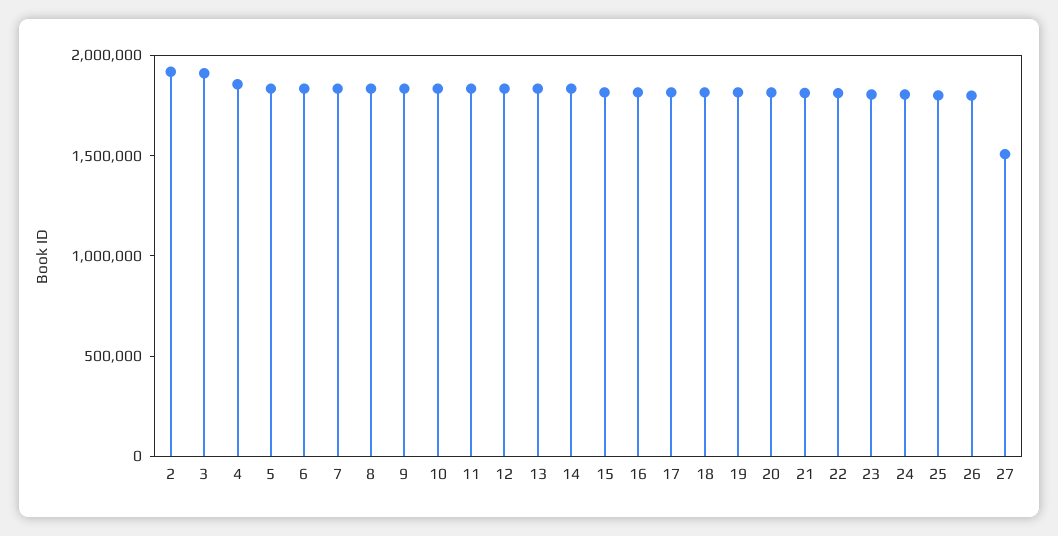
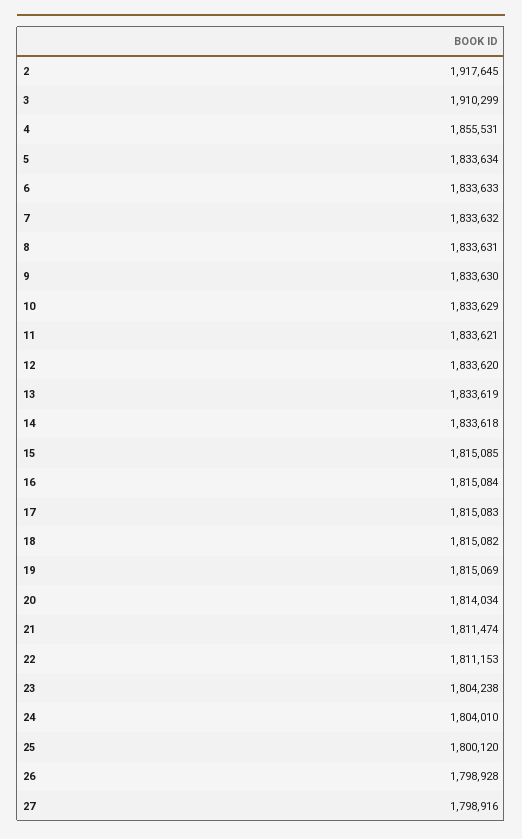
  {
    "2": 1917645,
    "3": 1910299,
    "4": 1855531,
    "5": 1833634,
    "6": 1833633,
    "7": 1833632,
    "8": 1833631,
    "9": 1833630,
    "10": 1833629,
    "11": 1833621,
    "12": 1833620,
    "13": 1833619,
    "14": 1833618,
    "15": 1815085,
    "16": 1815084,
    "17": 1815083,
    "18": 1815082,
    "19": 1815069,
    "20": 1814034,
    "21": 1811474,
    "22": 1811153,
    "23": 1804238,
    "24": 1804010,
    "25": 1800120,
    "26": 1798928,
-   "27": 1500000
+   "27": 1798916
  }

